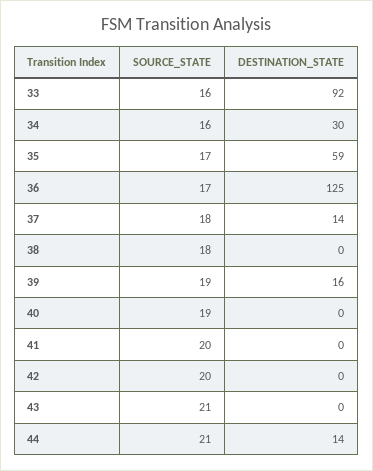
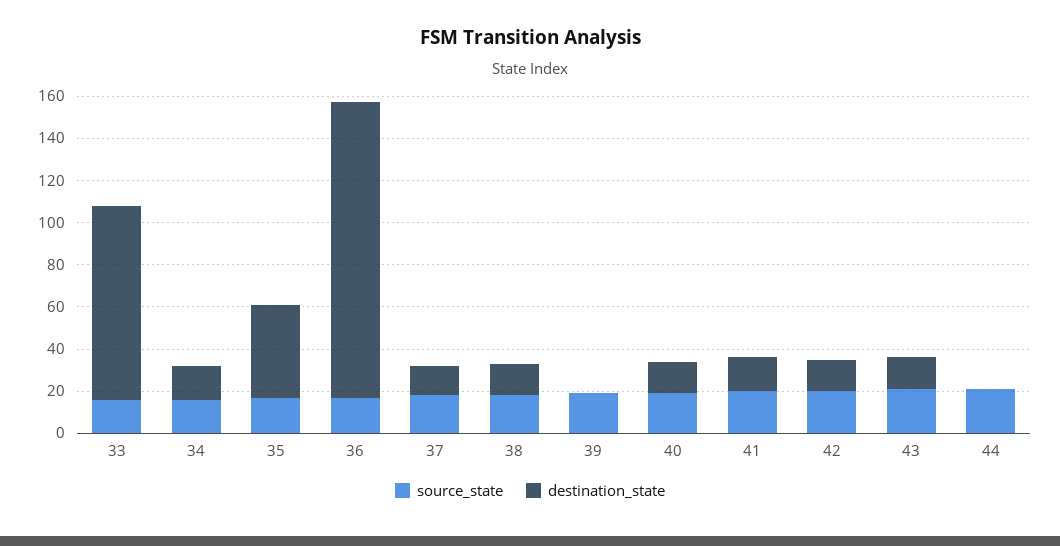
  {
    "SOURCE_STATE": {
      "33": 16,
      "34": 16,
      "35": 17,
      "36": 17,
      "37": 18,
      "38": 18,
      "39": 19,
      "40": 19,
      "41": 20,
      "42": 20,
      "43": 21,
      "44": 21
    },
    "DESTINATION_STATE": {
      "33": 92,
-     "34": 30,
+     "34": 15,
-     "35": 59,
+     "35": 45,
-     "36": 125,
+     "36": 140,
      "37": 14,
-     "38": 0,
+     "38": 15,
-     "39": 16,
+     "39": 0,
-     "40": 0,
+     "40": 15,
-     "41": 0,
+     "41": 15,
-     "42": 0,
+     "42": 15,
-     "43": 0,
+     "43": 15,
-     "44": 14
+     "44": 0
    }
  }

